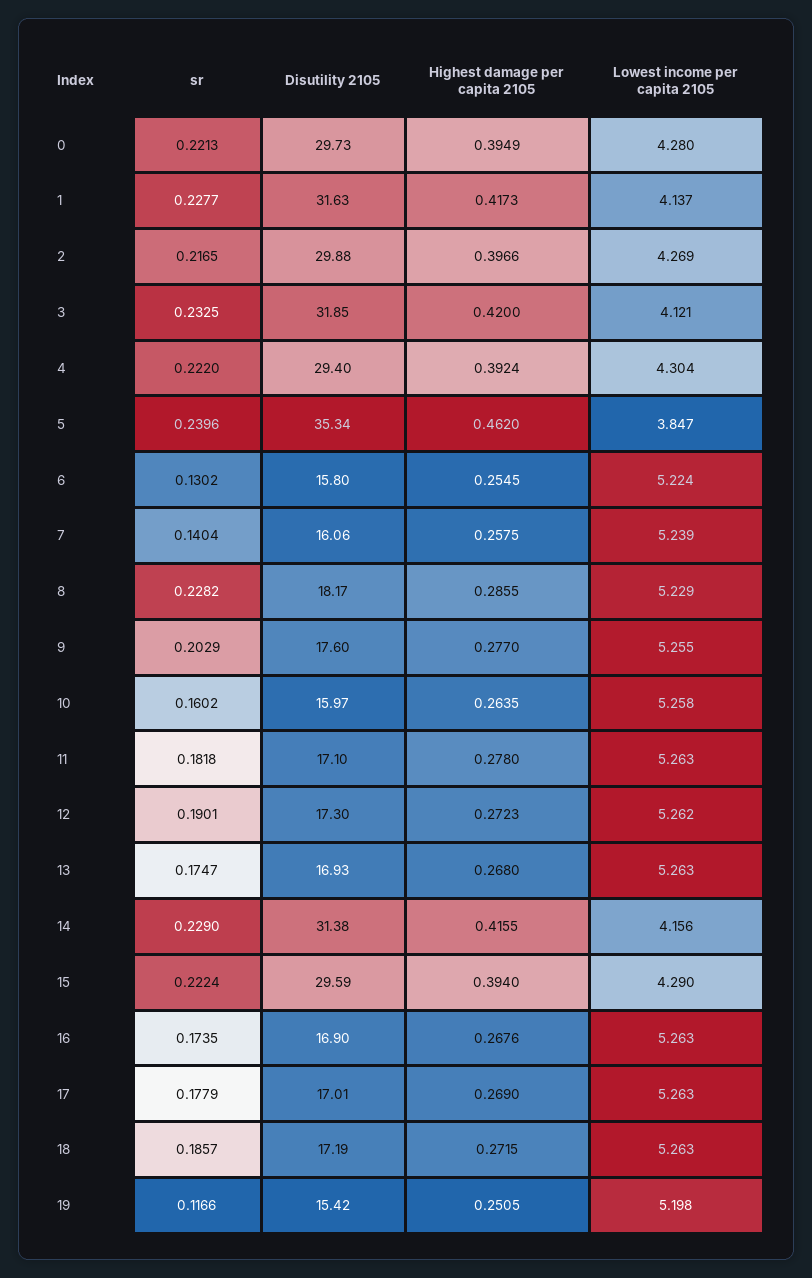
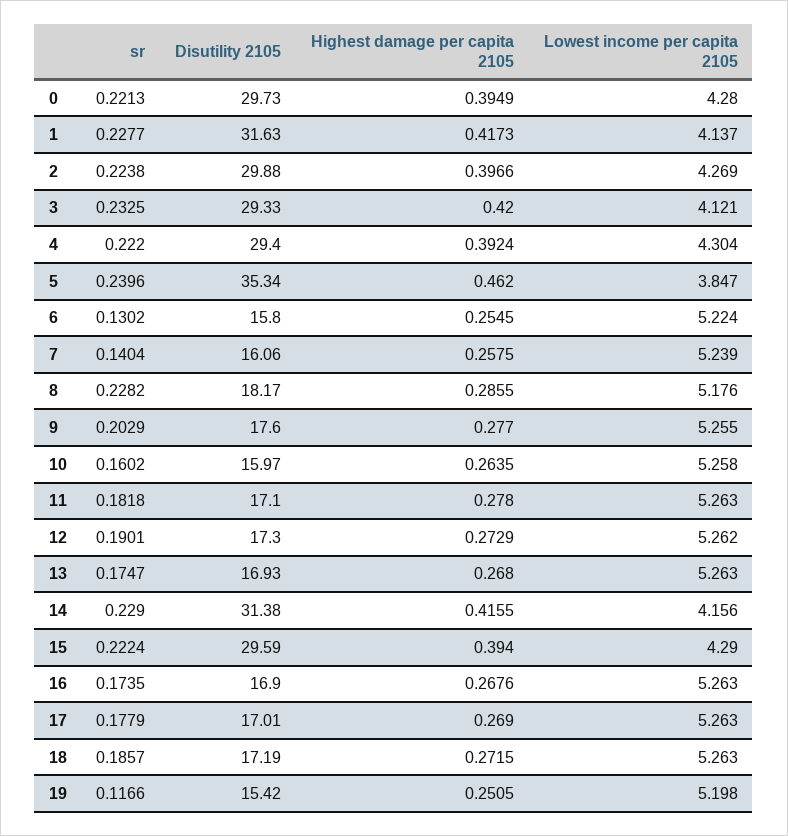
  {
    "sr": {
      "0": 0.2213,
      "1": 0.2277,
-     "2": 0.2165,
+     "2": 0.2238,
      "3": 0.2325,
      "4": 0.222,
      "5": 0.2396,
      "6": 0.1302,
      "7": 0.1404,
      "8": 0.2282,
      "9": 0.2029,
      "10": 0.1602,
      "11": 0.1818,
      "12": 0.1901,
      "13": 0.1747,
      "14": 0.229,
      "15": 0.2224,
      "16": 0.1735,
      "17": 0.1779,
      "18": 0.1857,
      "19": 0.1166
    },
    "Disutility 2105": {
      "0": 29.73,
      "1": 31.63,
      "2": 29.88,
-     "3": 31.85,
+     "3": 29.33,
      "4": 29.4,
      "5": 35.34,
      "6": 15.8,
      "7": 16.06,
      "8": 18.17,
      "9": 17.6,
      "10": 15.97,
      "11": 17.1,
      "12": 17.3,
      "13": 16.93,
      "14": 31.38,
      "15": 29.59,
      "16": 16.9,
      "17": 17.01,
      "18": 17.19,
      "19": 15.42
    },
    "Highest damage per capita 2105": {
      "0": 0.3949,
      "1": 0.4173,
      "2": 0.3966,
      "3": 0.42,
      "4": 0.3924,
      "5": 0.462,
      "6": 0.2545,
      "7": 0.2575,
      "8": 0.2855,
      "9": 0.277,
      "10": 0.2635,
      "11": 0.278,
-     "12": 0.2723,
+     "12": 0.2729,
      "13": 0.268,
      "14": 0.4155,
      "15": 0.394,
      "16": 0.2676,
      "17": 0.269,
      "18": 0.2715,
      "19": 0.2505
    },
    "Lowest income per capita 2105": {
      "0": 4.28,
      "1": 4.137,
      "2": 4.269,
      "3": 4.121,
      "4": 4.304,
      "5": 3.847,
      "6": 5.224,
      "7": 5.239,
-     "8": 5.229,
+     "8": 5.176,
      "9": 5.255,
      "10": 5.258,
      "11": 5.263,
      "12": 5.262,
      "13": 5.263,
      "14": 4.156,
      "15": 4.29,
      "16": 5.263,
      "17": 5.263,
      "18": 5.263,
      "19": 5.198
    }
  }

